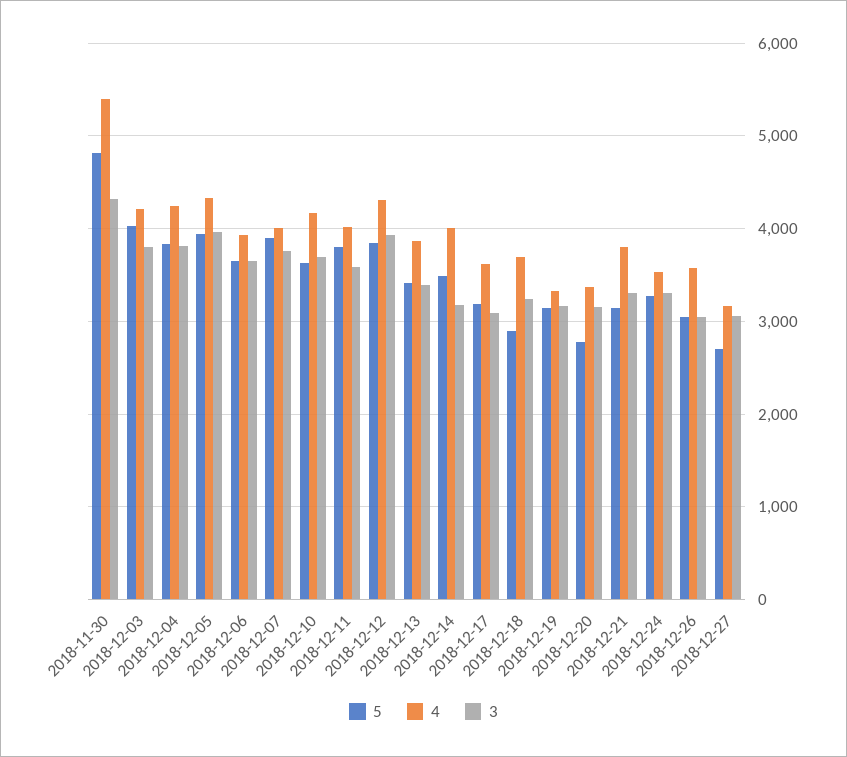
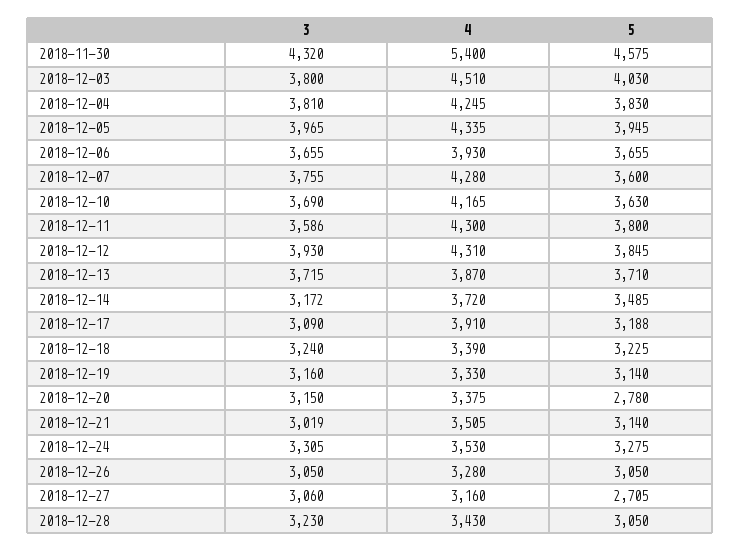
  {
    "5": {
-     "2018-11-30": 4800,
+     "2018-11-30": 4575,
      "2018-12-03": 4030,
      "2018-12-04": 3830,
      "2018-12-05": 3945,
      "2018-12-06": 3655,
-     "2018-12-07": 3900,
+     "2018-12-07": 3600,
      "2018-12-10": 3630,
      "2018-12-11": 3800,
      "2018-12-12": 3845,
-     "2018-12-13": 3400,
+     "2018-12-13": 3710,
      "2018-12-14": 3485,
      "2018-12-17": 3188,
-     "2018-12-18": 2900,
+     "2018-12-18": 3225,
      "2018-12-19": 3140,
      "2018-12-20": 2780,
      "2018-12-21": 3140,
      "2018-12-24": 3275,
      "2018-12-26": 3050,
-     "2018-12-27": 2705
+     "2018-12-27": 2705,
+     "2018-12-28": 3050
    },
    "4": {
      "2018-11-30": 5400,
-     "2018-12-03": 4200,
+     "2018-12-03": 4510,
      "2018-12-04": 4245,
      "2018-12-05": 4335,
      "2018-12-06": 3930,
-     "2018-12-07": 4000,
+     "2018-12-07": 4280,
      "2018-12-10": 4165,
-     "2018-12-11": 4000,
+     "2018-12-11": 4300,
      "2018-12-12": 4310,
      "2018-12-13": 3870,
-     "2018-12-14": 4000,
+     "2018-12-14": 3720,
-     "2018-12-17": 3600,
+     "2018-12-17": 3910,
-     "2018-12-18": 3700,
+     "2018-12-18": 3390,
      "2018-12-19": 3330,
      "2018-12-20": 3375,
-     "2018-12-21": 3800,
+     "2018-12-21": 3505,
      "2018-12-24": 3530,
-     "2018-12-26": 3600,
+     "2018-12-26": 3280,
-     "2018-12-27": 3160
+     "2018-12-27": 3160,
+     "2018-12-28": 3430
    },
    "3": {
      "2018-11-30": 4320,
      "2018-12-03": 3800,
      "2018-12-04": 3810,
      "2018-12-05": 3965,
      "2018-12-06": 3655,
      "2018-12-07": 3755,
      "2018-12-10": 3690,
      "2018-12-11": 3586,
      "2018-12-12": 3930,
-     "2018-12-13": 3400,
+     "2018-12-13": 3715,
      "2018-12-14": 3172,
      "2018-12-17": 3090,
      "2018-12-18": 3240,
      "2018-12-19": 3160,
      "2018-12-20": 3150,
-     "2018-12-21": 3300,
+     "2018-12-21": 3019,
      "2018-12-24": 3305,
      "2018-12-26": 3050,
-     "2018-12-27": 3060
+     "2018-12-27": 3060,
+     "2018-12-28": 3230
    }
  }

